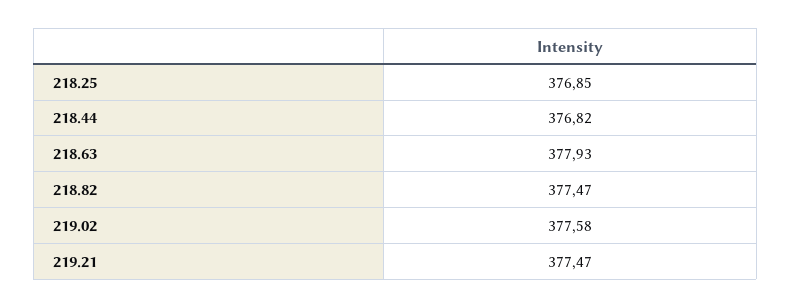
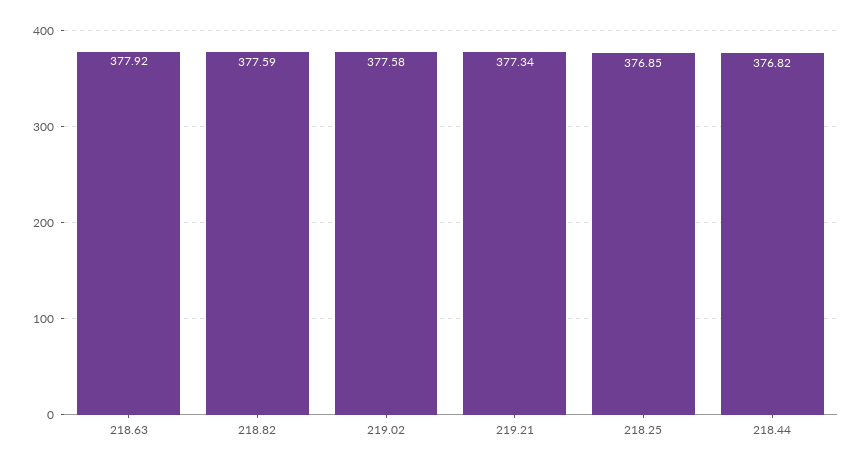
  {
    "218.25": 376.85,
    "218.44": 376.82,
-   "218.63": 377.93,
+   "218.63": 377.92,
-   "218.82": 377.47,
+   "218.82": 377.59,
    "219.02": 377.58,
-   "219.21": 377.47
+   "219.21": 377.34
  }

